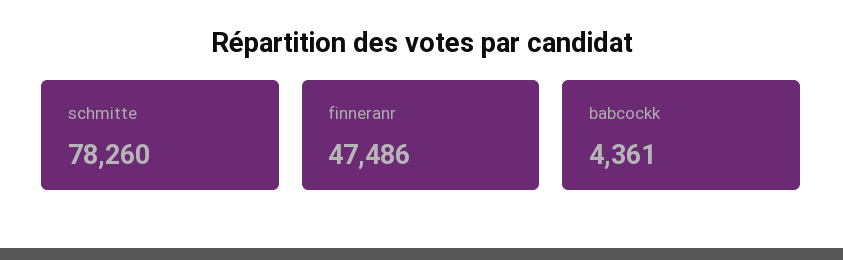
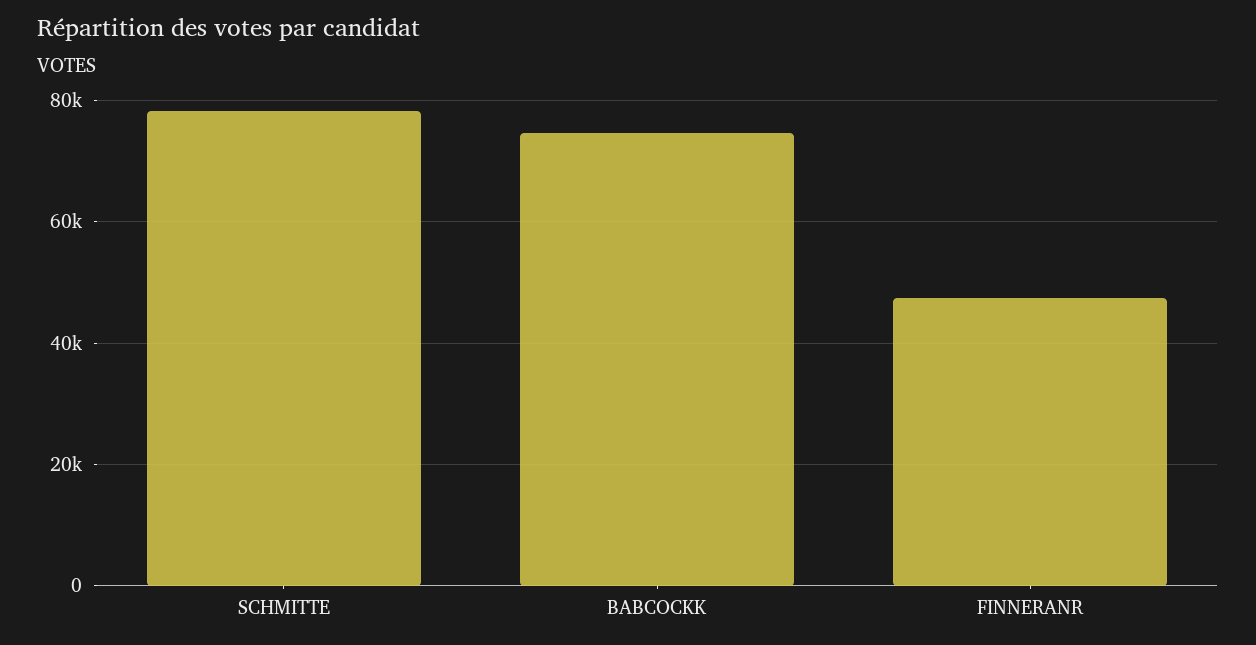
  {
    "schmitte": 78260,
    "finneranr": 47486,
-   "babcockk": 4361
+   "babcockk": 74000
  }

